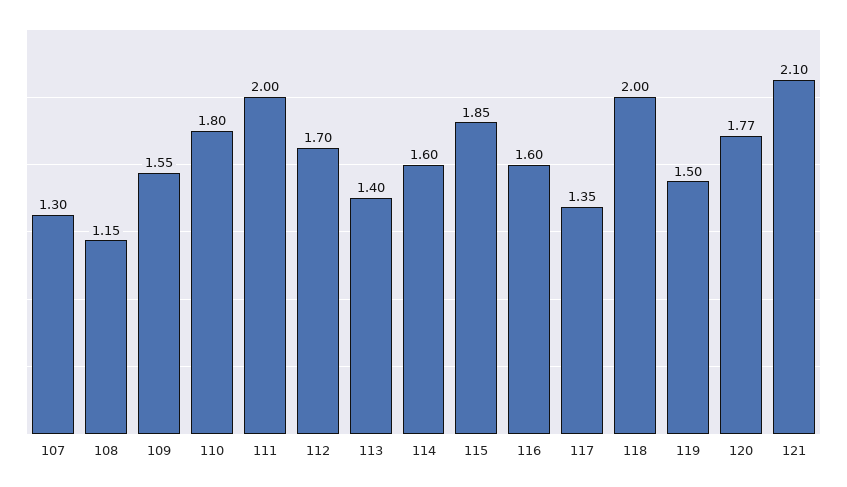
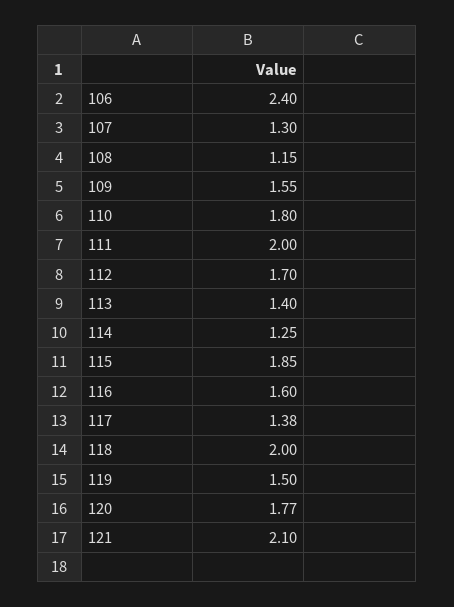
  {
    "107": 1.3,
    "108": 1.15,
    "109": 1.55,
    "110": 1.8,
    "111": 2,
    "112": 1.7,
    "113": 1.4,
-   "114": 1.6,
+   "114": 1.25,
    "115": 1.85,
    "116": 1.6,
-   "117": 1.35,
+   "117": 1.38,
    "118": 2,
    "119": 1.5,
    "120": 1.77,
-   "121": 2.1
+   "121": 2.1,
+   "106": 2.4
  }

